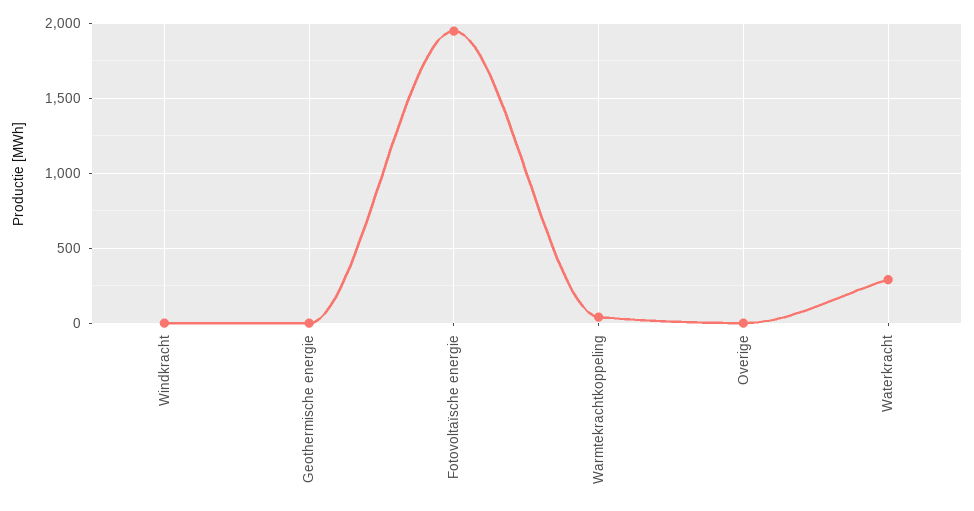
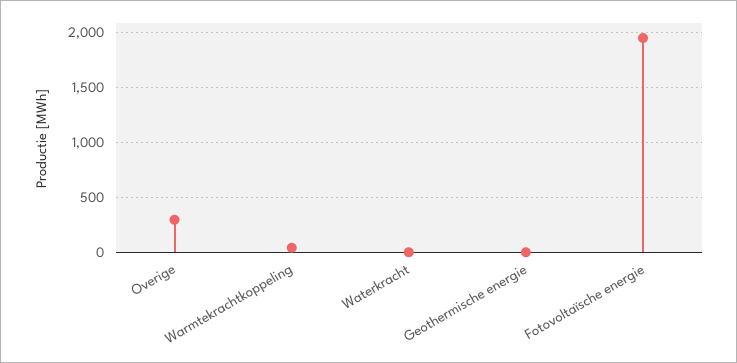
  {
-   "Windkracht": 0,
    "Geothermische energie": 0,
    "Fotovoltaïsche energie": 1950,
    "Warmtekrachtkoppeling": 50,
-   "Overige": 0,
+   "Overige": 300,
-   "Waterkracht": 300
+   "Waterkracht": 0
  }

